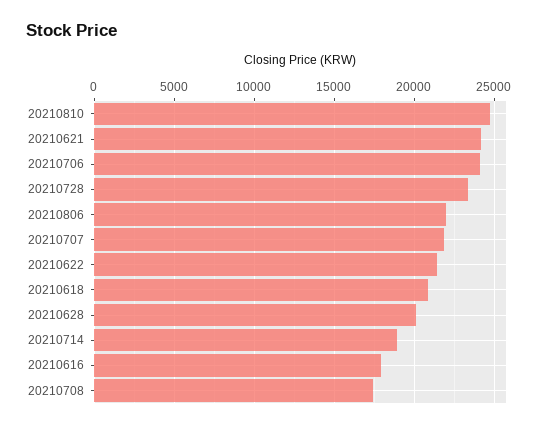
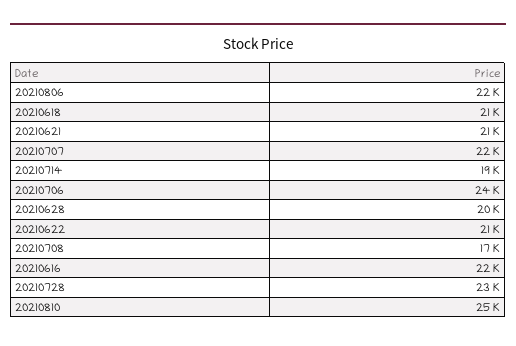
  {
    "20210810": 25000,
-   "20210621": 24000,
+   "20210621": 21000,
    "20210706": 24000,
    "20210728": 23000,
    "20210806": 22000,
    "20210707": 22000,
    "20210622": 21000,
    "20210618": 21000,
    "20210628": 20000,
    "20210714": 19000,
-   "20210616": 18000,
+   "20210616": 22000,
    "20210708": 17000
  }

